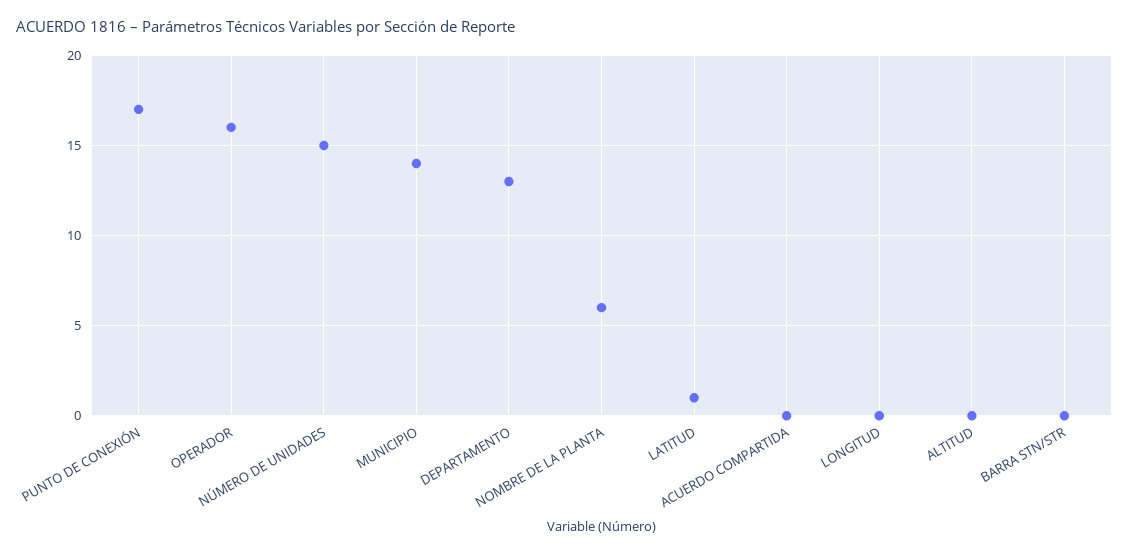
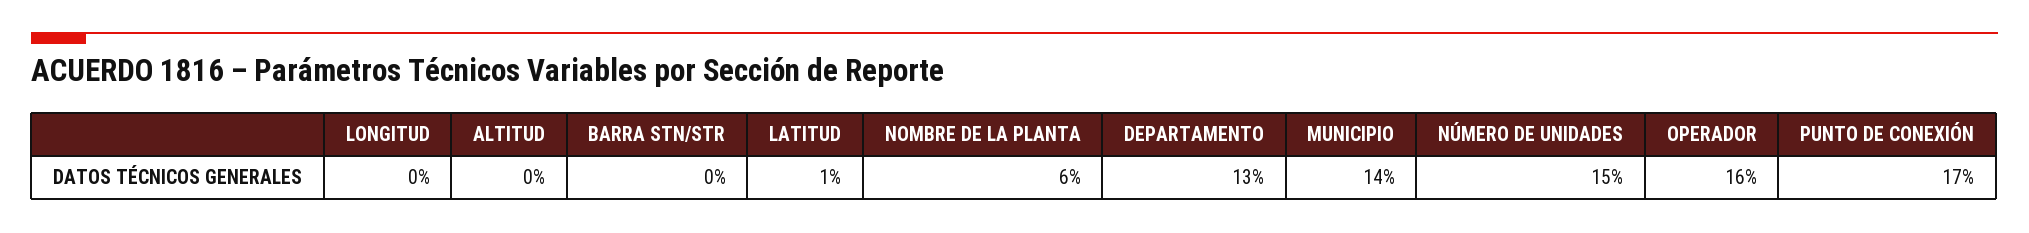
  {
    "PUNTO DE CONEXIÓN": 17,
    "OPERADOR": 16,
    "NÚMERO DE UNIDADES": 15,
    "MUNICIPIO": 14,
    "DEPARTAMENTO": 13,
    "NOMBRE DE LA PLANTA": 6,
    "LATITUD": 1,
-   "ACUERDO COMPARTIDA": 0,
    "LONGITUD": 0,
    "ALTITUD": 0,
    "BARRA STN/STR": 0
  }

